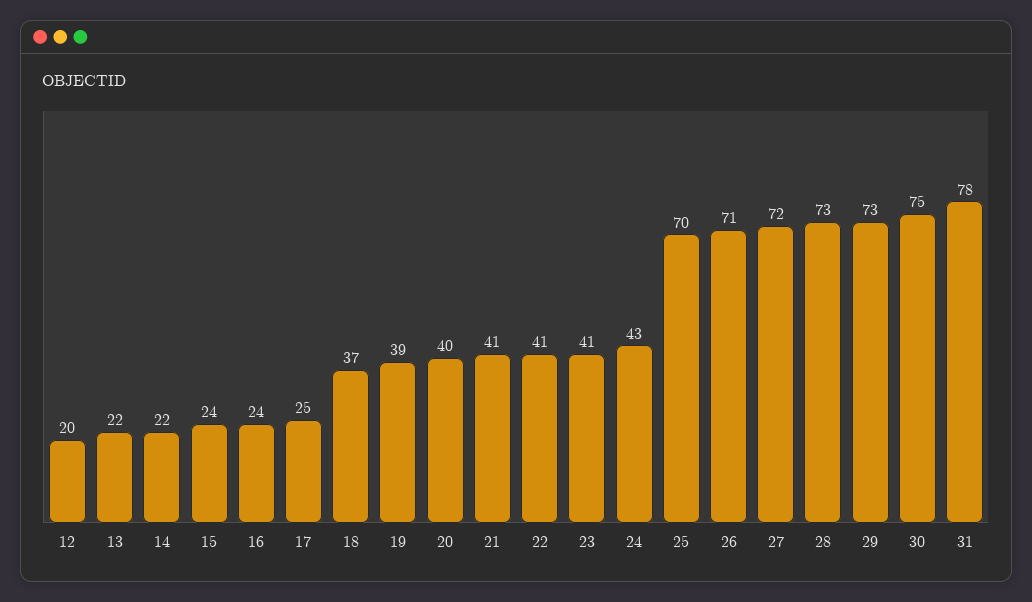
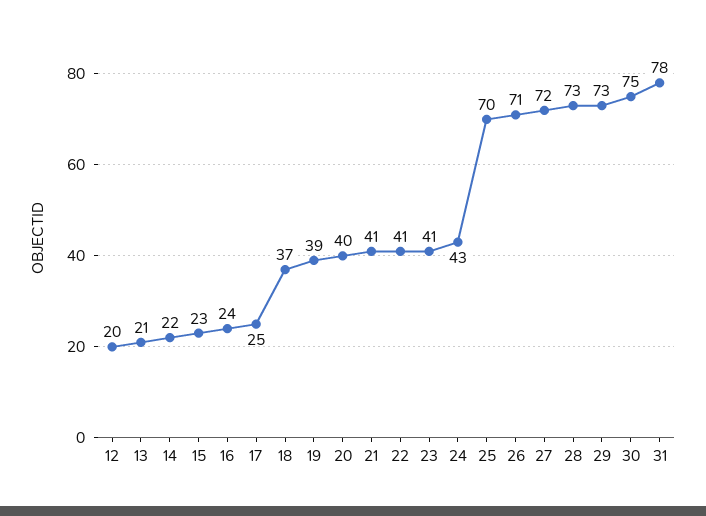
  {
    "12": 20,
-   "13": 22,
+   "13": 21,
    "14": 22,
-   "15": 24,
+   "15": 23,
    "16": 24,
    "17": 25,
    "18": 37,
    "19": 39,
    "20": 40,
    "21": 41,
    "22": 41,
    "23": 41,
    "24": 43,
    "25": 70,
    "26": 71,
    "27": 72,
    "28": 73,
    "29": 73,
    "30": 75,
    "31": 78
  }

